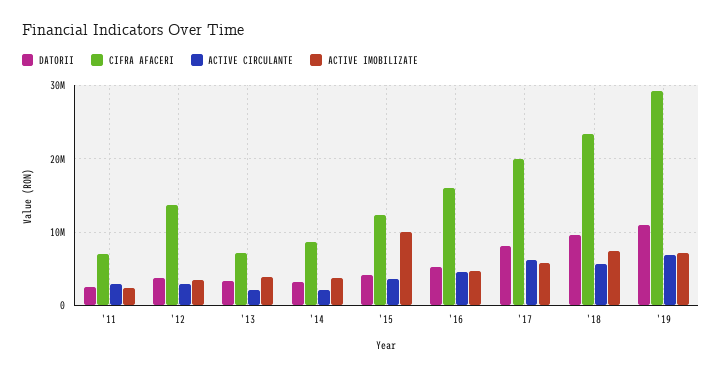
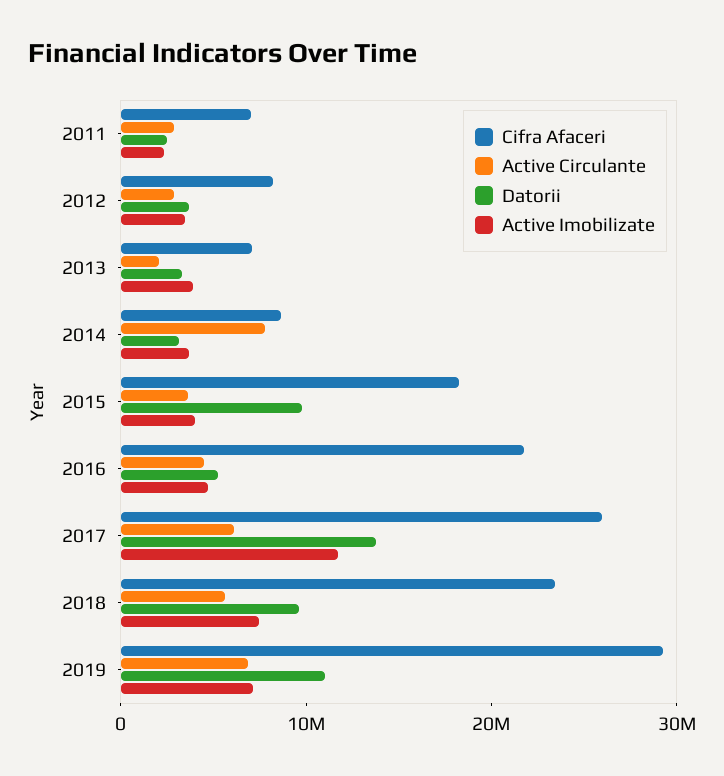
  {
    "DATORII": {
      "'11": 3000000,
      "'12": 4000000,
      "'13": 3000000,
      "'14": 3000000,
-     "'15": 4000000,
+     "'15": 10000000,
      "'16": 5000000,
-     "'17": 8000000,
+     "'17": 14000000,
      "'18": 10000000,
      "'19": 11000000
    },
    "CIFRA AFACERI": {
      "'11": 7000000,
-     "'12": 14000000,
+     "'12": 8000000,
      "'13": 7000000,
      "'14": 9000000,
-     "'15": 12000000,
+     "'15": 18000000,
-     "'16": 16000000,
+     "'16": 22000000,
-     "'17": 20000000,
+     "'17": 26000000,
      "'18": 23000000,
      "'19": 29000000
    },
    "ACTIVE CIRCULANTE": {
      "'11": 3000000,
      "'12": 3000000,
      "'13": 2000000,
-     "'14": 2000000,
+     "'14": 8000000,
      "'15": 4000000,
      "'16": 4000000,
      "'17": 6000000,
      "'18": 6000000,
      "'19": 7000000
    },
    "ACTIVE IMOBILIZATE": {
      "'11": 2000000,
      "'12": 3000000,
      "'13": 4000000,
      "'14": 4000000,
-     "'15": 10000000,
+     "'15": 4000000,
      "'16": 5000000,
-     "'17": 6000000,
+     "'17": 12000000,
      "'18": 7000000,
      "'19": 7000000
    }
  }

